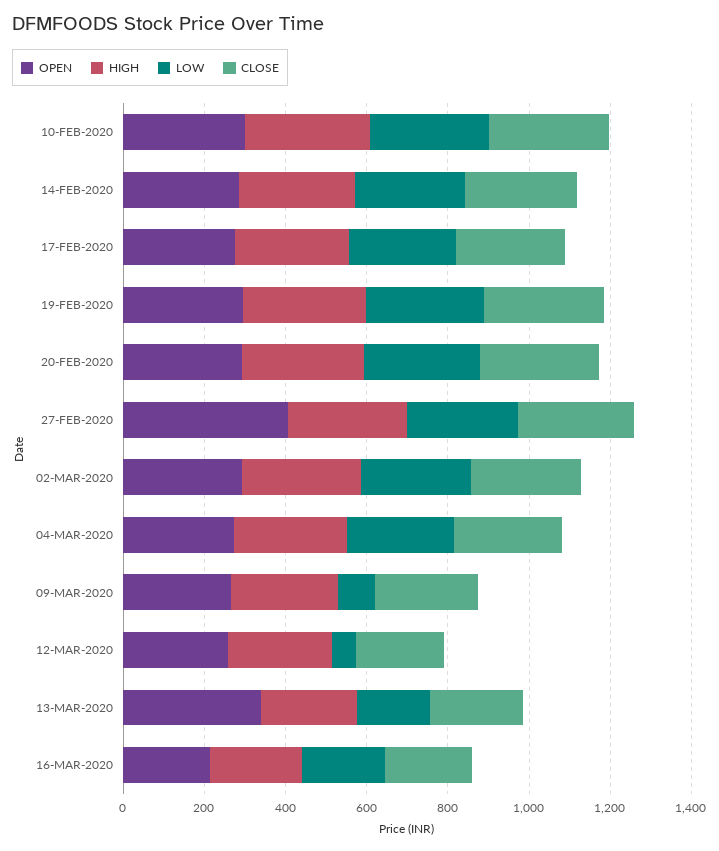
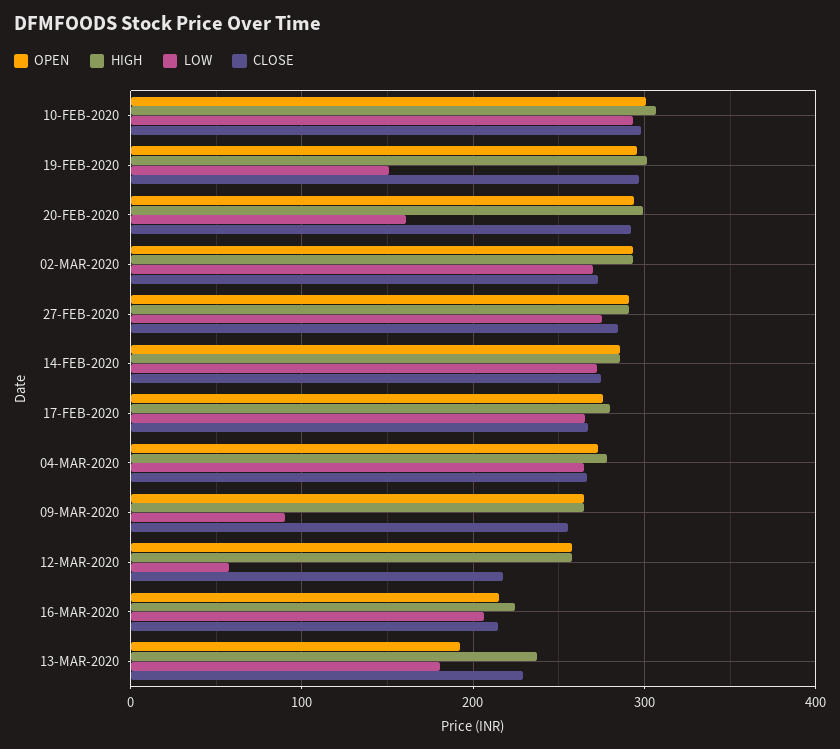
  {
    "OPEN": {
      "10-FEB-2020": 300,
      "14-FEB-2020": 290,
      "17-FEB-2020": 280,
      "19-FEB-2020": 300,
      "20-FEB-2020": 290,
-     "27-FEB-2020": 400,
+     "27-FEB-2020": 290,
      "02-MAR-2020": 290,
      "04-MAR-2020": 270,
      "09-MAR-2020": 260,
      "12-MAR-2020": 260,
-     "13-MAR-2020": 350,
+     "13-MAR-2020": 190,
      "16-MAR-2020": 220
    },
    "HIGH": {
      "10-FEB-2020": 310,
      "14-FEB-2020": 290,
      "17-FEB-2020": 280,
      "19-FEB-2020": 300,
      "20-FEB-2020": 300,
      "27-FEB-2020": 290,
      "02-MAR-2020": 290,
      "04-MAR-2020": 280,
      "09-MAR-2020": 260,
      "12-MAR-2020": 260,
      "13-MAR-2020": 240,
      "16-MAR-2020": 220
    },
    "LOW": {
      "10-FEB-2020": 290,
      "14-FEB-2020": 270,
      "17-FEB-2020": 270,
-     "19-FEB-2020": 300,
+     "19-FEB-2020": 150,
-     "20-FEB-2020": 300,
+     "20-FEB-2020": 160,
      "27-FEB-2020": 280,
      "02-MAR-2020": 270,
      "04-MAR-2020": 260,
      "09-MAR-2020": 90,
      "12-MAR-2020": 60,
      "13-MAR-2020": 180,
      "16-MAR-2020": 210
    },
    "CLOSE": {
      "10-FEB-2020": 300,
      "14-FEB-2020": 270,
      "17-FEB-2020": 270,
      "19-FEB-2020": 300,
      "20-FEB-2020": 290,
      "27-FEB-2020": 280,
      "02-MAR-2020": 270,
      "04-MAR-2020": 270,
      "09-MAR-2020": 260,
      "12-MAR-2020": 220,
      "13-MAR-2020": 230,
      "16-MAR-2020": 210
    }
  }

